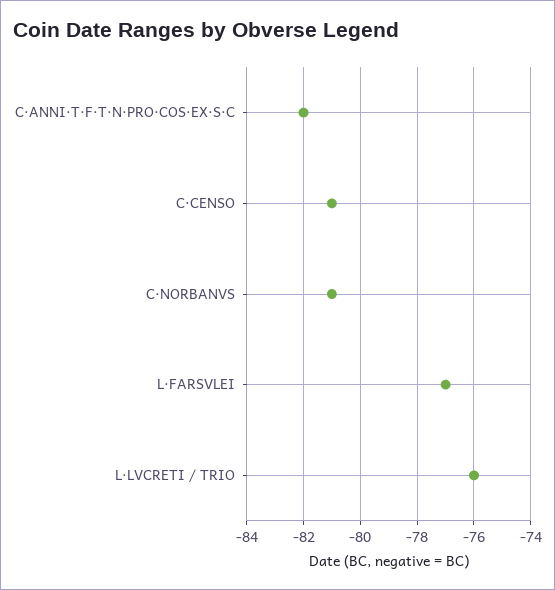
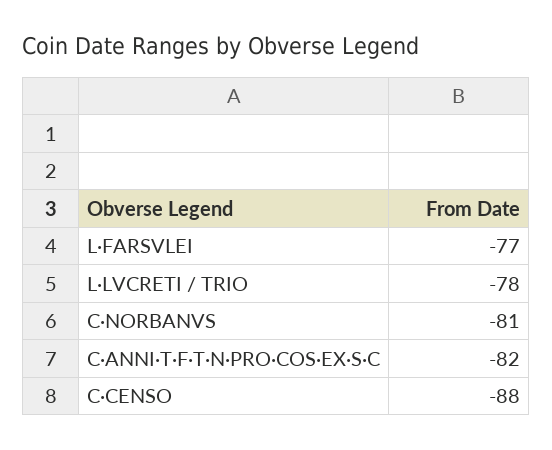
  {
    "C·ANNI·T·F·T·N·PRO·COS·EX·S·C": -82,
-   "C·CENSO": -81,
+   "C·CENSO": -88,
    "C·NORBANVS": -81,
    "L·FARSVLEI": -77,
-   "L·LVCRETI / TRIO": -76
+   "L·LVCRETI / TRIO": -78
  }

